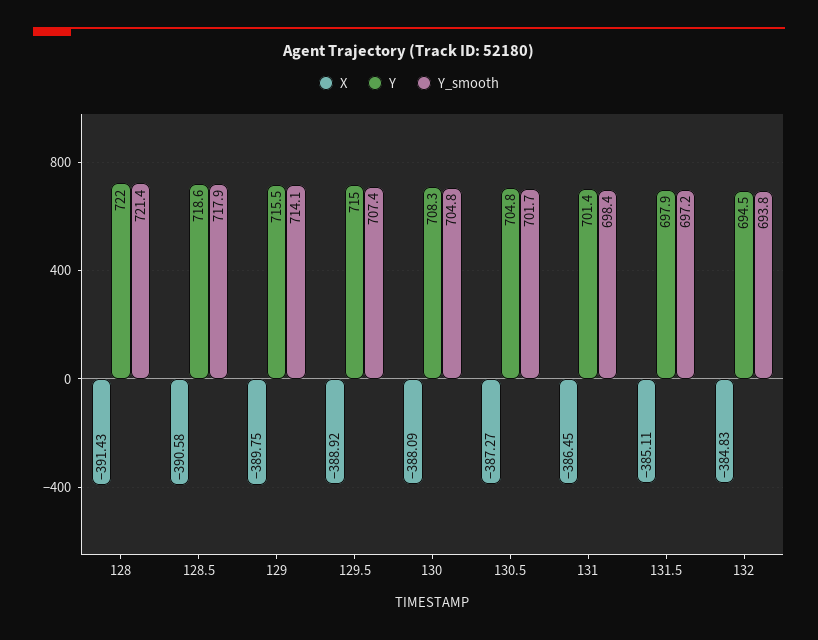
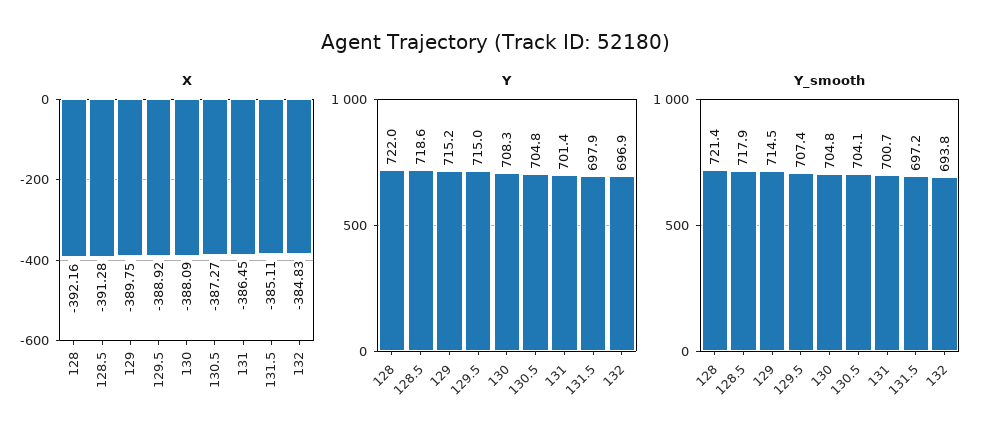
  {
    "X": {
-     "128": -391.43,
+     "128": -392.16,
-     "128.5": -390.58,
+     "128.5": -391.28,
      "129": -389.75,
      "129.5": -388.92,
      "130": -388.09,
      "130.5": -387.27,
      "131": -386.45,
      "131.5": -385.11,
      "132": -384.83
    },
    "Y": {
      "128": 722,
      "128.5": 718.6,
-     "129": 715.5,
+     "129": 715.2,
      "129.5": 715,
      "130": 708.3,
      "130.5": 704.8,
      "131": 701.4,
      "131.5": 697.9,
-     "132": 694.5
+     "132": 696.9
    },
    "Y_smooth": {
      "128": 721.4,
      "128.5": 717.9,
-     "129": 714.1,
+     "129": 714.5,
      "129.5": 707.4,
      "130": 704.8,
-     "130.5": 701.7,
+     "130.5": 704.1,
-     "131": 698.4,
+     "131": 700.7,
      "131.5": 697.2,
      "132": 693.8
    }
  }

